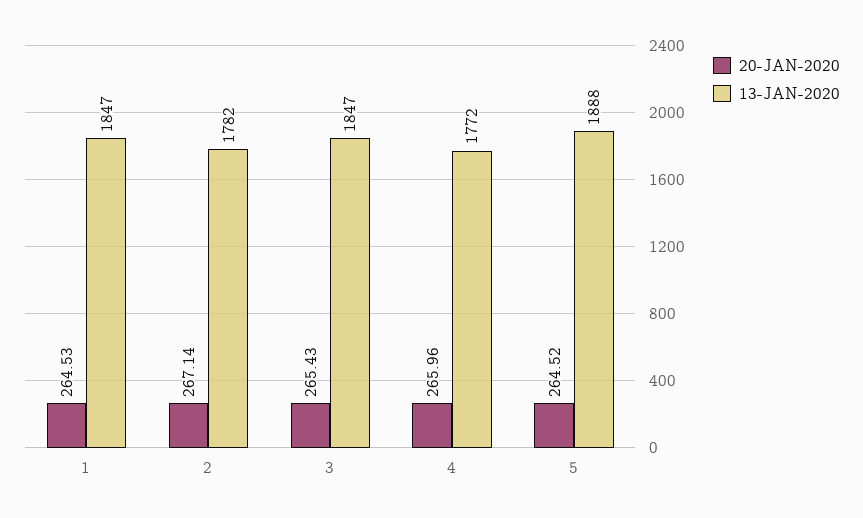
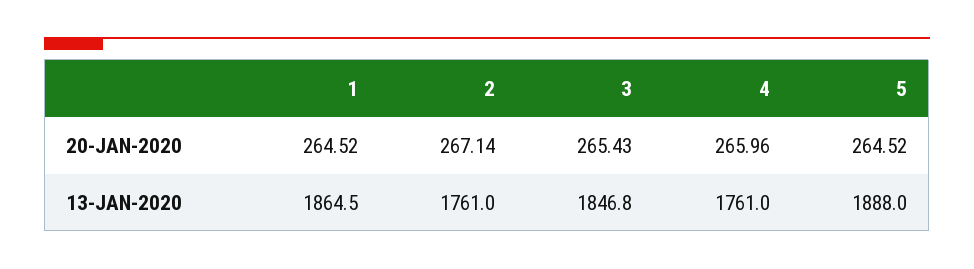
  {
    "20-JAN-2020": {
-     "1": 264.53,
+     "1": 264.52,
      "2": 267.14,
      "3": 265.43,
      "4": 265.96,
      "5": 264.52
    },
    "13-JAN-2020": {
-     "1": 1847,
+     "1": 1864.5,
-     "2": 1782,
+     "2": 1761,
      "3": 1846.8,
-     "4": 1772,
+     "4": 1761,
      "5": 1888
    }
  }

